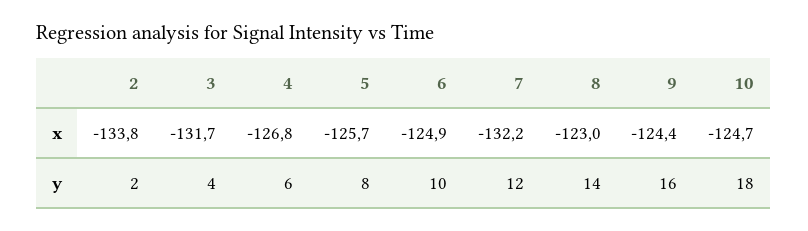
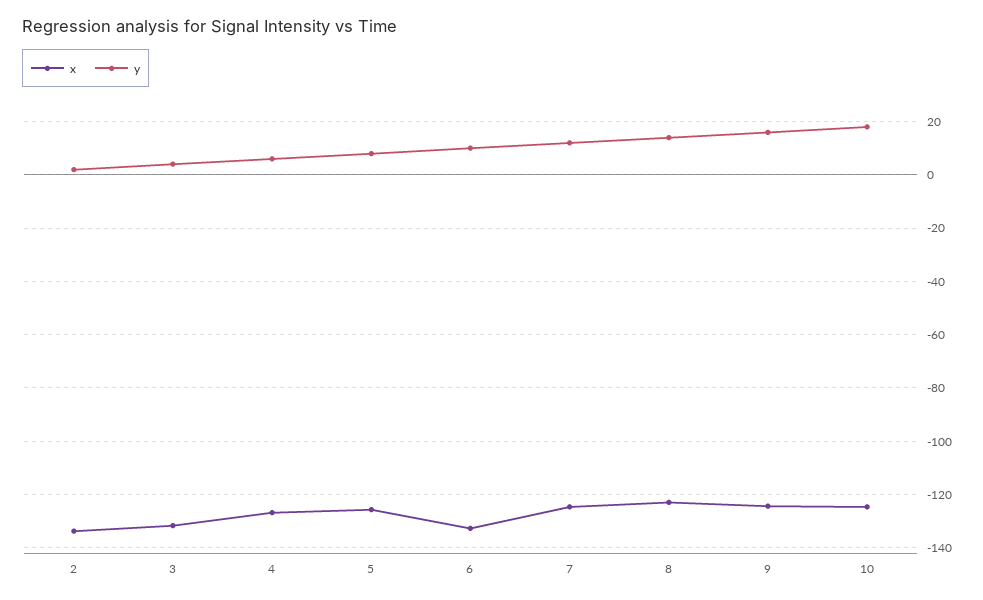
  {
    "x": {
      "2": -133.8,
      "3": -131.7,
      "4": -126.8,
      "5": -125.7,
-     "6": -124.9,
+     "6": -132.5,
-     "7": -132.2,
+     "7": -125,
      "8": -123,
      "9": -124.4,
      "10": -124.7
    },
    "y": {
      "2": 2,
      "3": 4,
      "4": 6,
      "5": 8,
      "6": 10,
      "7": 12,
      "8": 14,
      "9": 16,
      "10": 18
    }
  }

